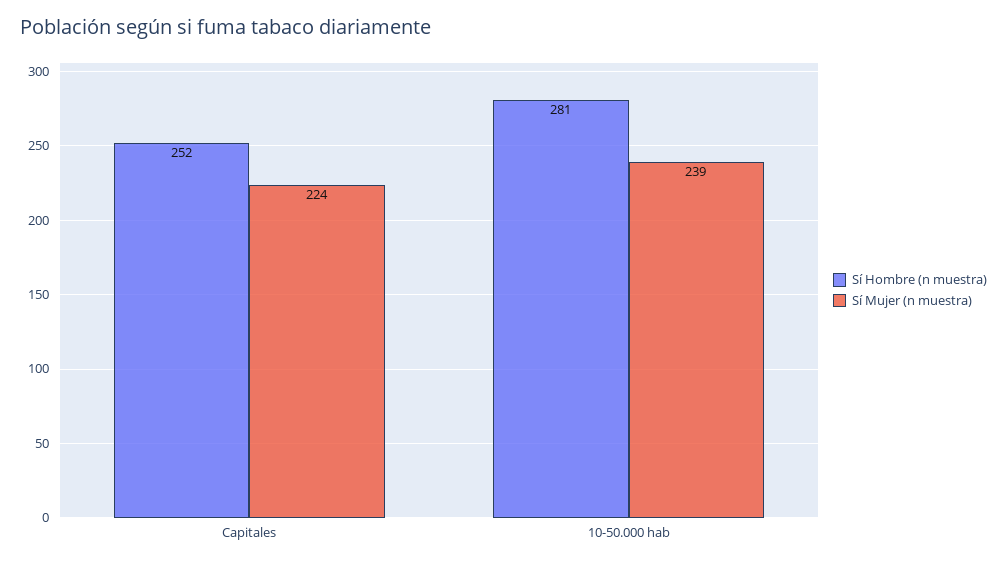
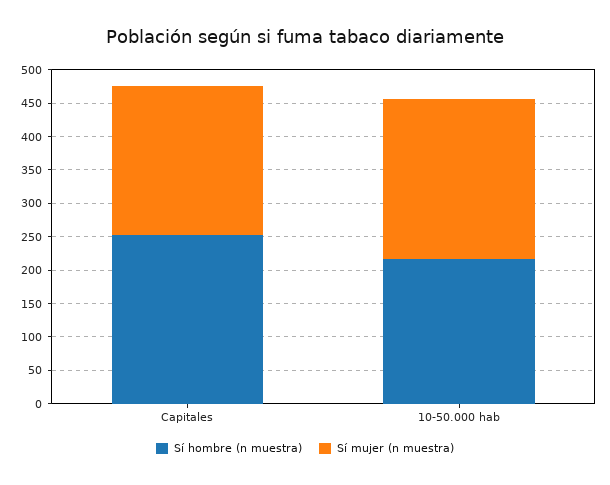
  {
    "Sí Hombre (n muestra)": {
      "Capitales": 252,
-     "10-50.000 hab": 281
+     "10-50.000 hab": 225
    },
    "Sí Mujer (n muestra)": {
      "Capitales": 224,
      "10-50.000 hab": 239
    }
  }

